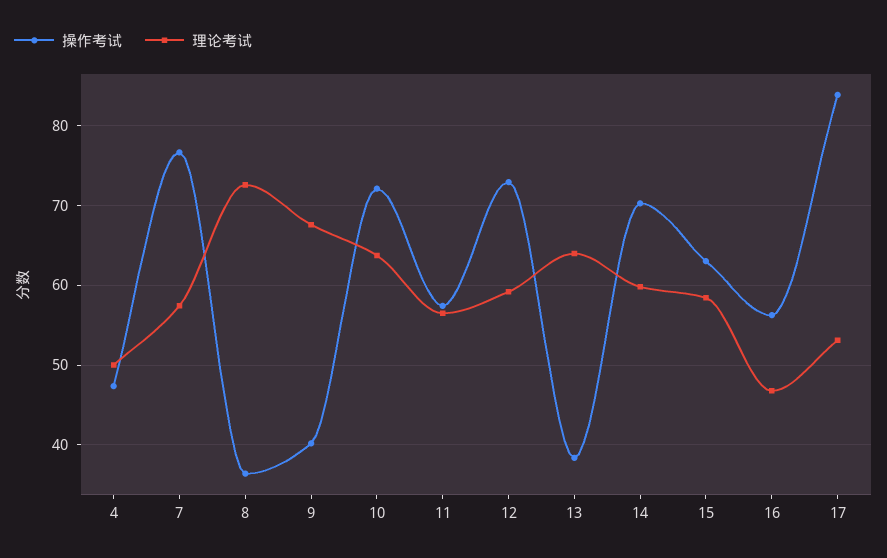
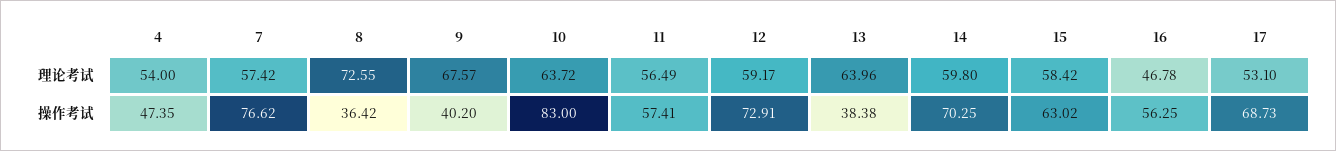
  {
    "操作考试": {
      "4": 47.35,
      "7": 76.62,
      "8": 36.42,
      "9": 40.2,
-     "10": 72,
+     "10": 83,
      "11": 57.41,
      "12": 72.91,
      "13": 38.38,
      "14": 70.25,
      "15": 63.02,
      "16": 56.25,
-     "17": 84
+     "17": 68.73
    },
    "理论考试": {
-     "4": 50,
+     "4": 54,
      "7": 57.42,
      "8": 72.55,
      "9": 67.57,
      "10": 63.72,
      "11": 56.49,
      "12": 59.17,
      "13": 63.96,
      "14": 59.8,
      "15": 58.42,
      "16": 46.78,
      "17": 53.1
    }
  }

